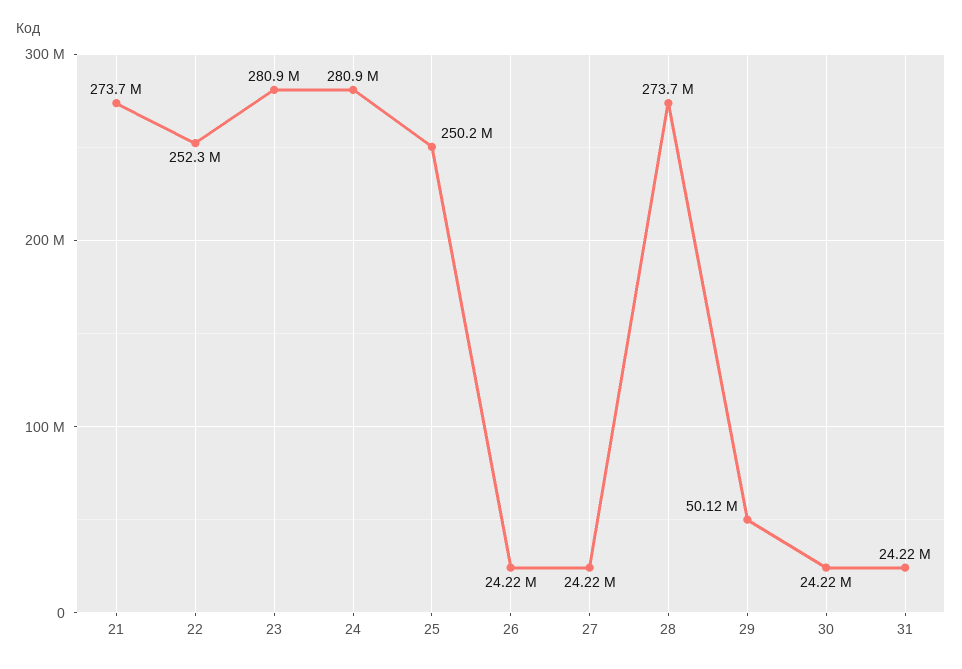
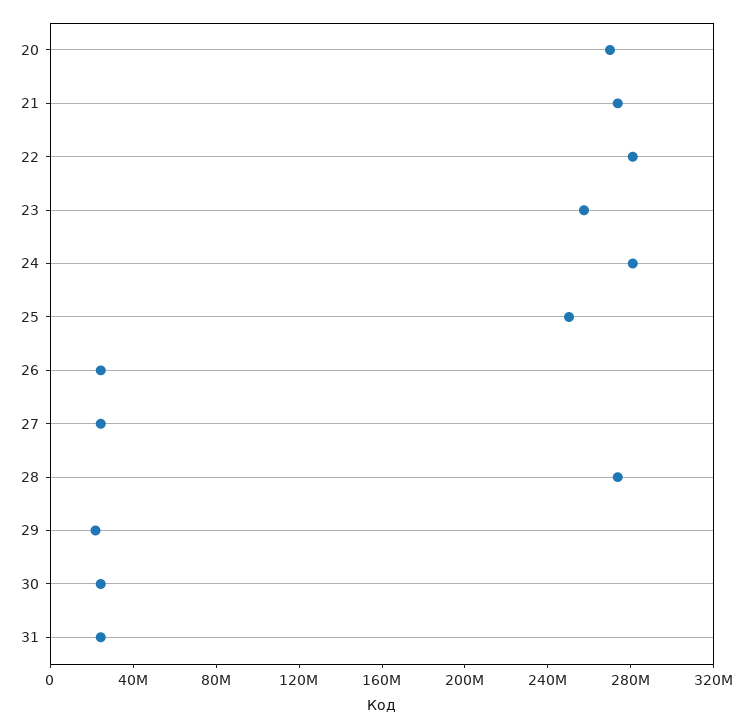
  {
    "21": 273700000,
-   "22": 252300000,
+   "22": 280000000,
-   "23": 280900000,
+   "23": 260000000,
    "24": 280900000,
    "25": 250200000,
    "26": 24220000,
    "27": 24220000,
    "28": 273700000,
-   "29": 50120000,
+   "29": 20000000,
    "30": 24220000,
-   "31": 24220000
+   "31": 24220000,
+   "20": 270000000
  }

